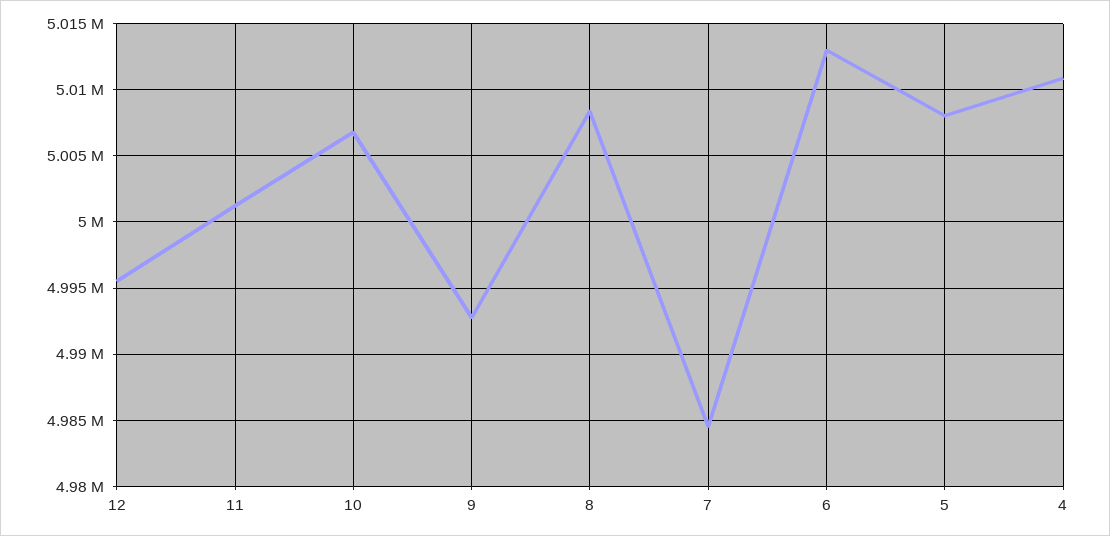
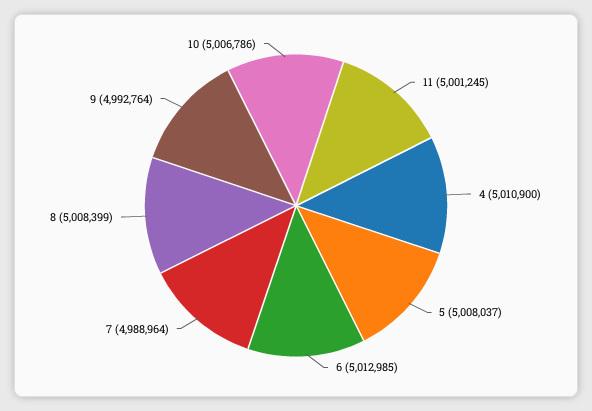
  {
-   "12": 4995500,
    "11": 5001245,
    "10": 5006786,
    "9": 4992764,
    "8": 5008399,
-   "7": 4984500,
+   "7": 4988964,
    "6": 5012985,
    "5": 5008037,
    "4": 5010900
  }

